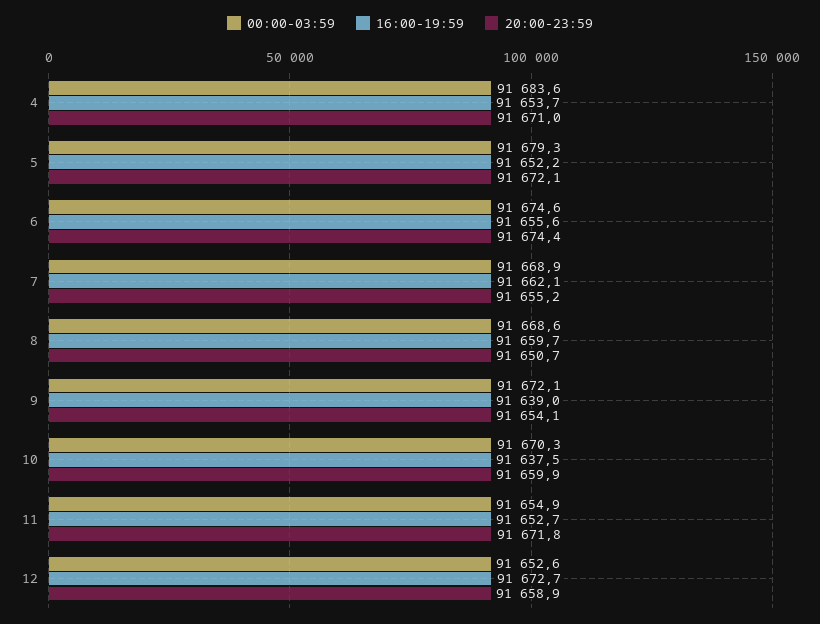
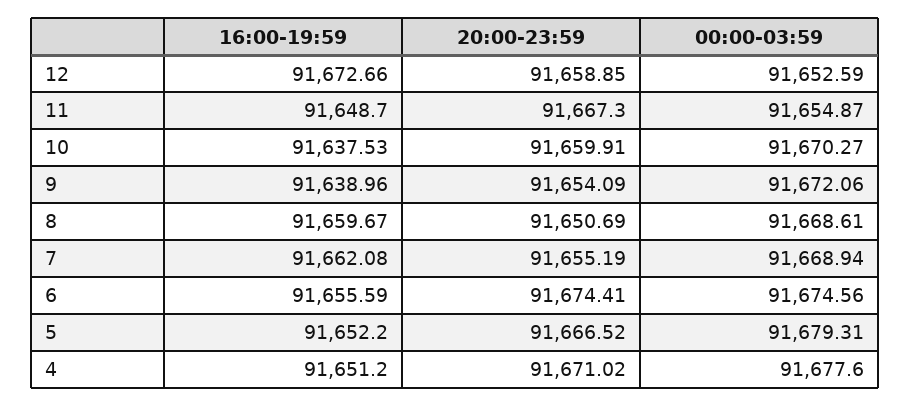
  {
    "00:00-03:59": {
-     "4": 91683.6,
+     "4": 91677.6,
      "5": 91679.31,
      "6": 91674.56,
      "7": 91668.94,
      "8": 91668.61,
      "9": 91672.06,
      "10": 91670.27,
      "11": 91654.87,
      "12": 91652.59
    },
    "16:00-19:59": {
-     "4": 91653.7,
+     "4": 91651.2,
      "5": 91652.2,
      "6": 91655.59,
      "7": 91662.08,
      "8": 91659.67,
      "9": 91638.96,
      "10": 91637.53,
-     "11": 91652.7,
+     "11": 91648.7,
      "12": 91672.66
    },
    "20:00-23:59": {
      "4": 91671.02,
-     "5": 91672.1,
+     "5": 91666.52,
      "6": 91674.41,
      "7": 91655.19,
      "8": 91650.69,
      "9": 91654.09,
      "10": 91659.91,
-     "11": 91671.8,
+     "11": 91667.3,
      "12": 91658.85
    }
  }

